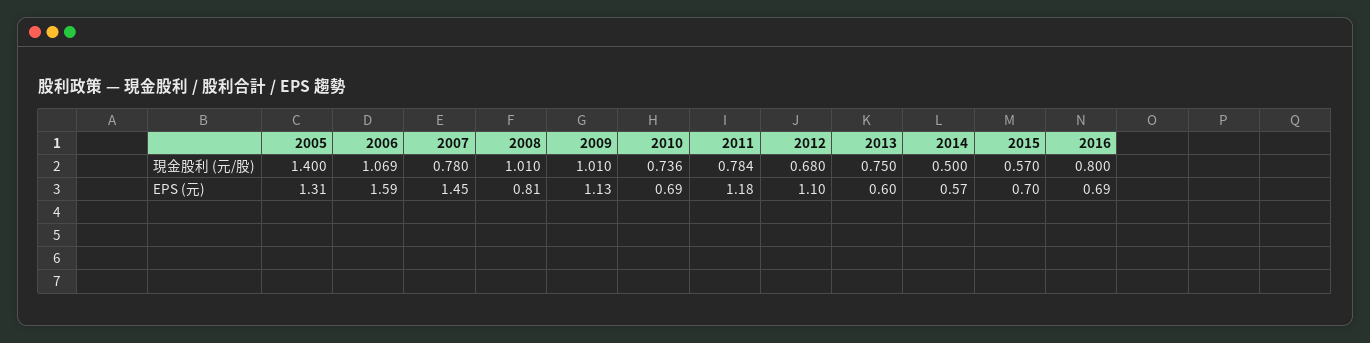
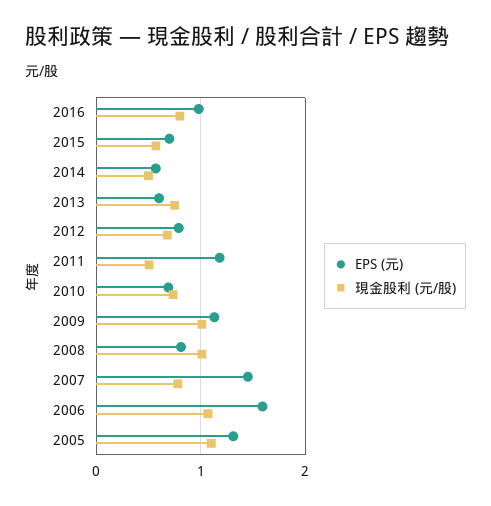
  {
    "現金股利 (元/股)": {
-     "2005": 1.4,
+     "2005": 1.1,
      "2006": 1.069,
      "2007": 0.78,
      "2008": 1.01,
      "2009": 1.01,
      "2010": 0.736,
-     "2011": 0.784,
+     "2011": 0.5,
      "2012": 0.68,
      "2013": 0.75,
      "2014": 0.5,
      "2015": 0.57,
      "2016": 0.8
    },
    "EPS (元)": {
      "2005": 1.31,
      "2006": 1.59,
      "2007": 1.45,
      "2008": 0.81,
      "2009": 1.13,
      "2010": 0.69,
      "2011": 1.18,
-     "2012": 1.1,
+     "2012": 0.8,
      "2013": 0.6,
      "2014": 0.57,
      "2015": 0.7,
-     "2016": 0.69
+     "2016": 1
    }
  }

